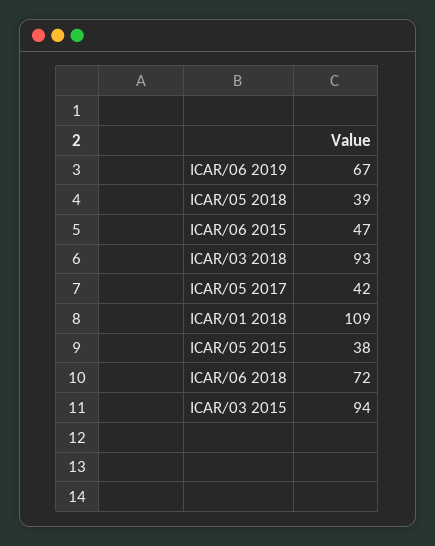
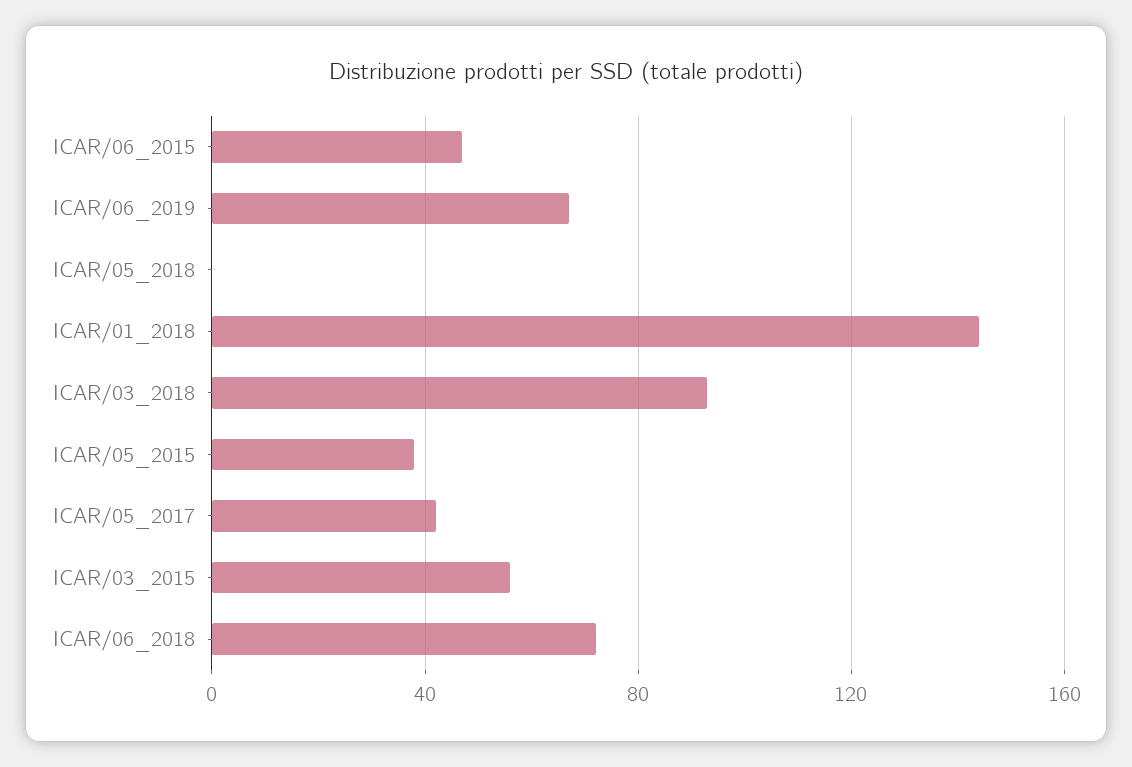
  {
    "ICAR/06 2019": 67,
-   "ICAR/05 2018": 39,
+   "ICAR/05 2018": 0,
    "ICAR/06 2015": 47,
    "ICAR/03 2018": 93,
    "ICAR/05 2017": 42,
-   "ICAR/01 2018": 109,
+   "ICAR/01 2018": 145,
    "ICAR/05 2015": 38,
    "ICAR/06 2018": 72,
-   "ICAR/03 2015": 94
+   "ICAR/03 2015": 55
  }

